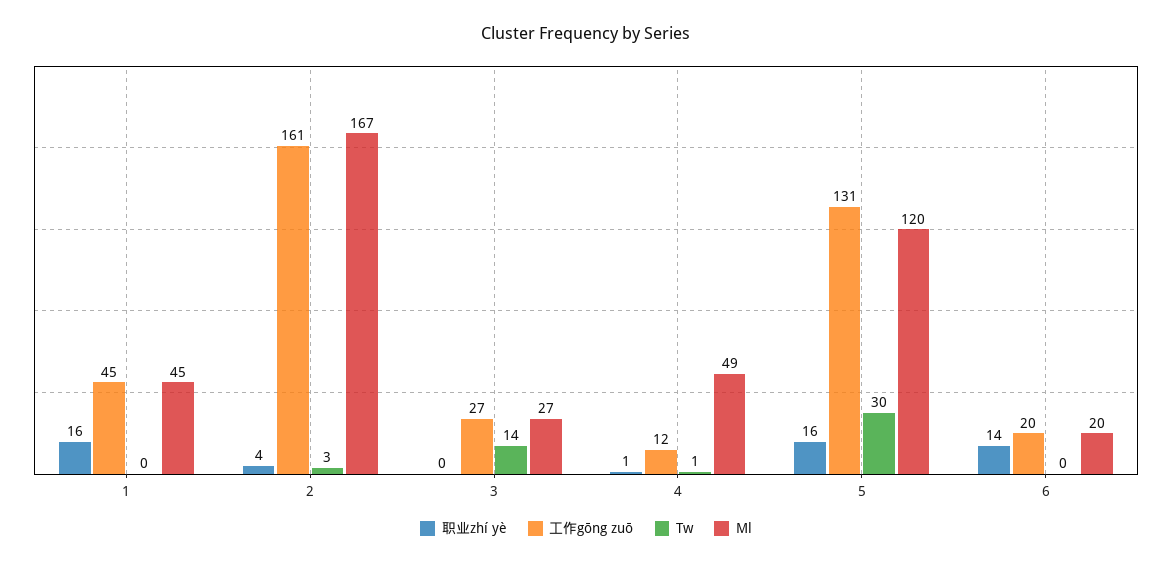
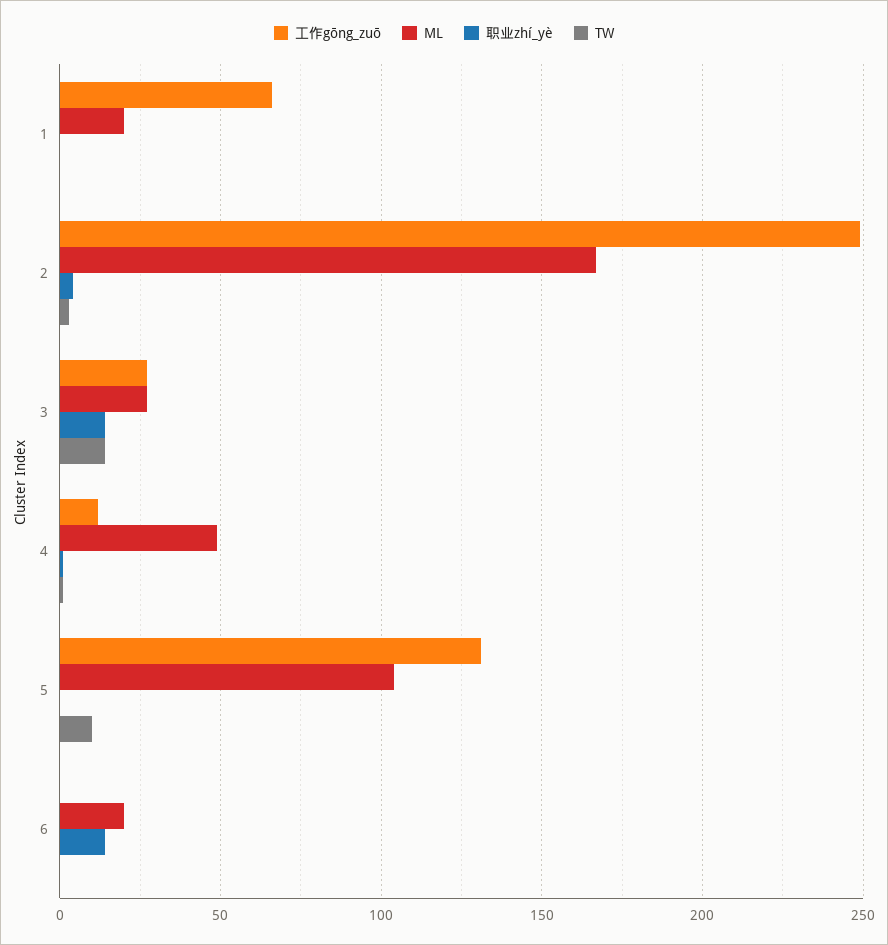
  {
    "职业zhí yè": {
-     "1": 16,
+     "1": 0,
      "2": 4,
-     "3": 0,
+     "3": 15,
      "4": 1,
-     "5": 16,
+     "5": 0,
      "6": 14
    },
    "工作gōng zuō": {
-     "1": 45,
+     "1": 65,
-     "2": 161,
+     "2": 250,
      "3": 27,
      "4": 12,
      "5": 131,
-     "6": 20
+     "6": 0
    },
    "Tw": {
      "1": 0,
      "2": 3,
      "3": 14,
      "4": 1,
-     "5": 30,
+     "5": 10,
      "6": 0
    },
    "Ml": {
-     "1": 45,
+     "1": 20,
      "2": 167,
      "3": 27,
      "4": 49,
-     "5": 120,
+     "5": 105,
      "6": 20
    }
  }

